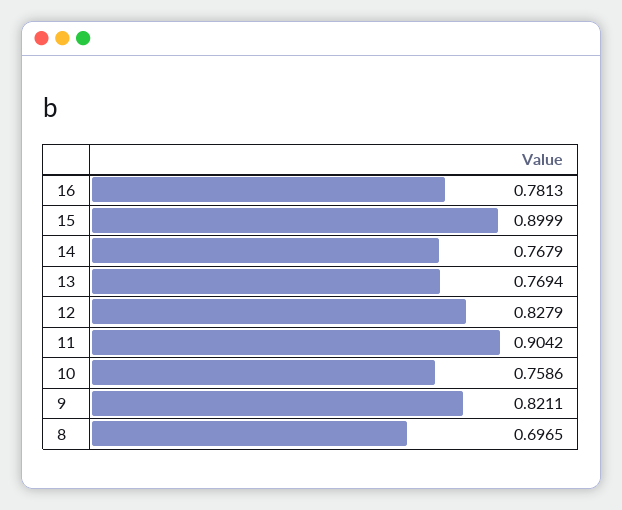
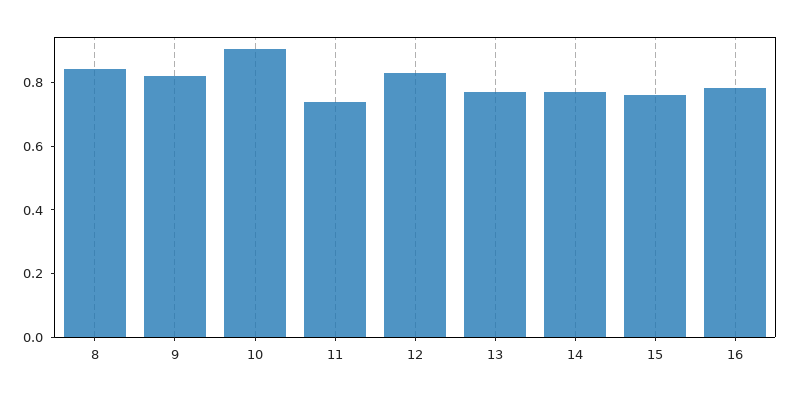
  {
    "16": 0.7813,
-   "15": 0.8999,
+   "15": 0.75,
    "14": 0.7679,
    "13": 0.7694,
    "12": 0.8279,
-   "11": 0.9042,
+   "11": 0.75,
-   "10": 0.7586,
+   "10": 0.9,
    "9": 0.8211,
-   "8": 0.6965
+   "8": 0.85
  }

